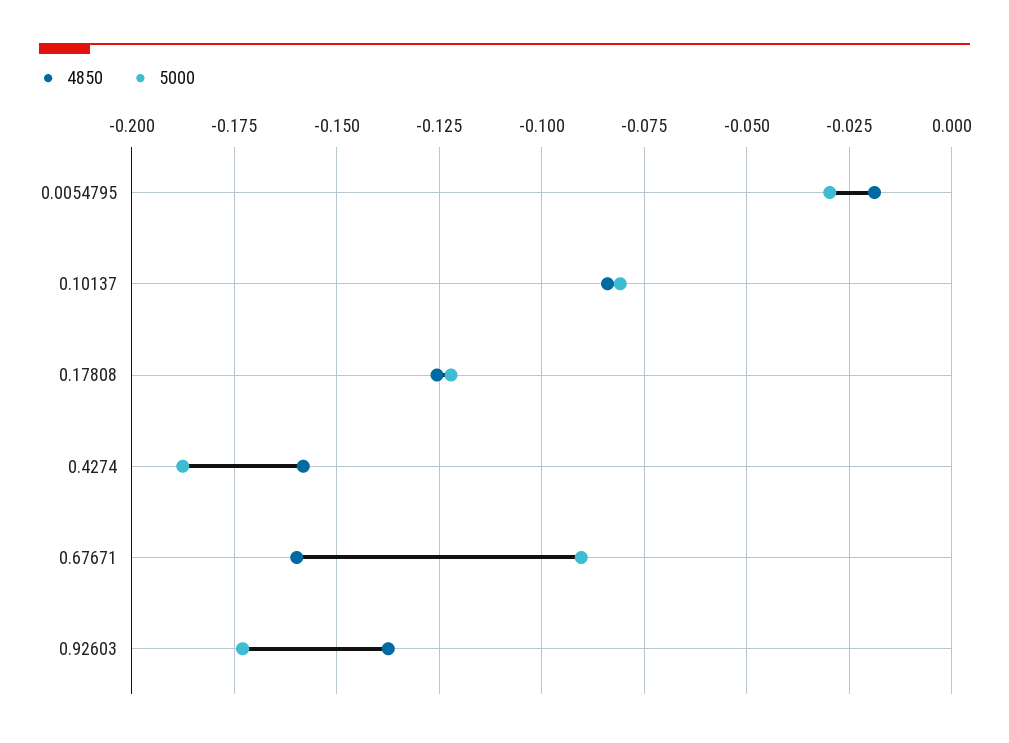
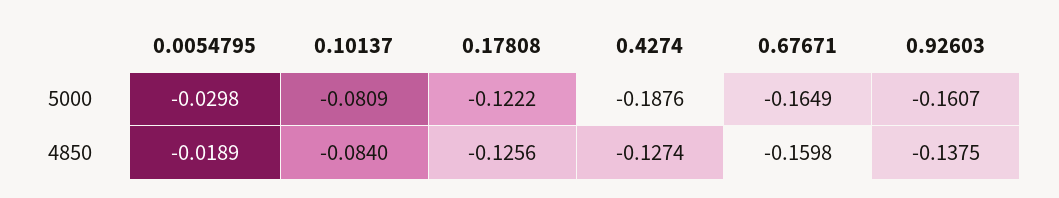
  {
    "4850": {
      "0.0054795": -0.0189,
      "0.10137": -0.084,
      "0.17808": -0.1256,
-     "0.4274": -0.1575,
+     "0.4274": -0.1274,
      "0.67671": -0.1598,
      "0.92603": -0.1375
    },
    "5000": {
      "0.0054795": -0.0298,
      "0.10137": -0.0809,
      "0.17808": -0.1222,
      "0.4274": -0.1876,
-     "0.67671": -0.09,
+     "0.67671": -0.1649,
-     "0.92603": -0.1725
+     "0.92603": -0.1607
    }
  }

